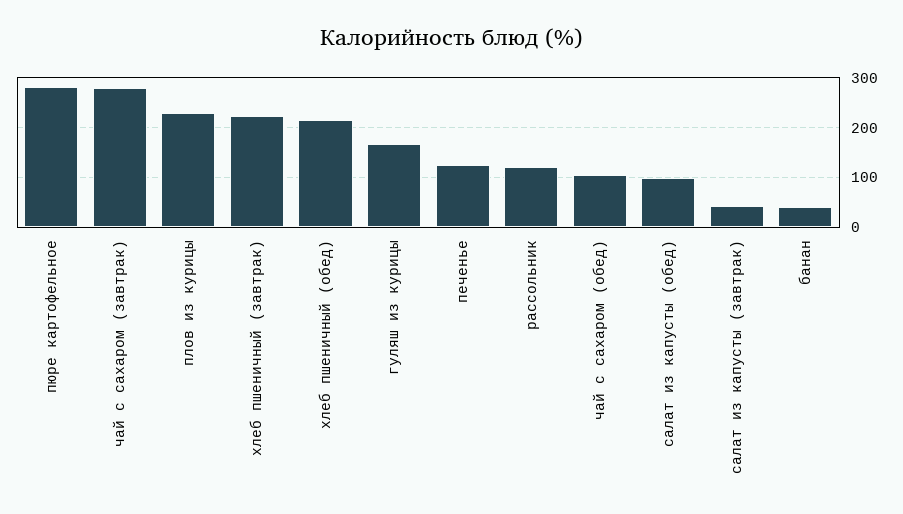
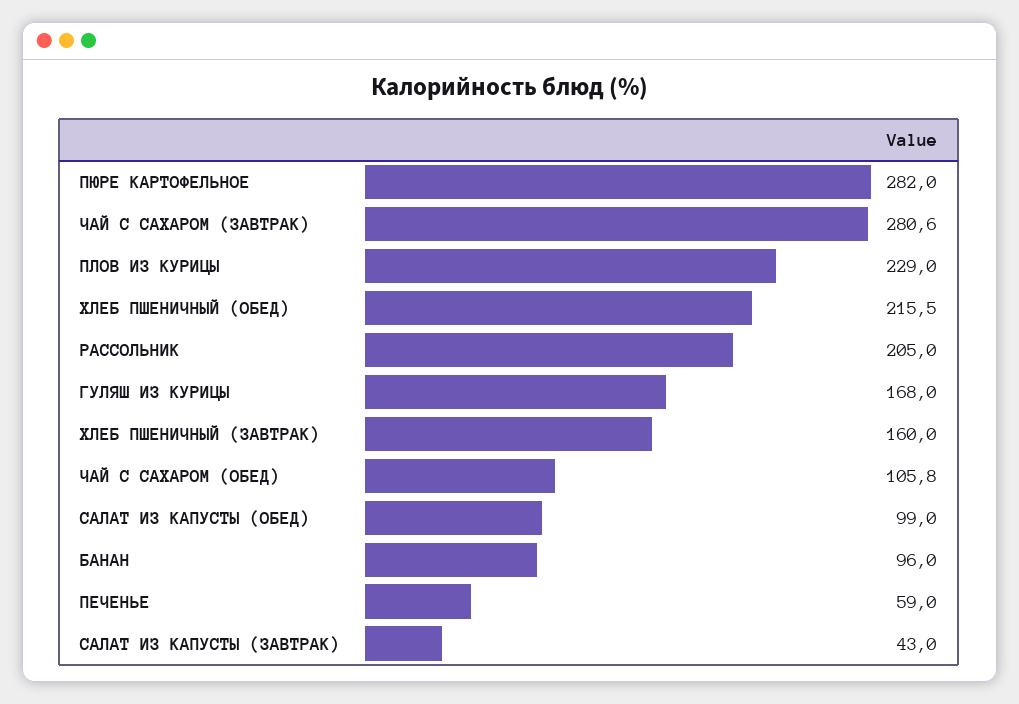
  {
    "пюре картофельное": 282,
    "чай с сахаром (завтрак)": 280.6,
    "плов из курицы": 229,
-   "хлеб пшеничный (завтрак)": 220,
+   "хлеб пшеничный (завтрак)": 160,
    "хлеб пшеничный (обед)": 215.5,
    "гуляш из курицы": 168,
-   "печенье": 120,
+   "печенье": 59,
-   "рассольник": 120,
+   "рассольник": 205,
    "чай с сахаром (обед)": 105.8,
    "салат из капусты (обед)": 99,
    "салат из капусты (завтрак)": 43,
-   "банан": 40
+   "банан": 96
  }

